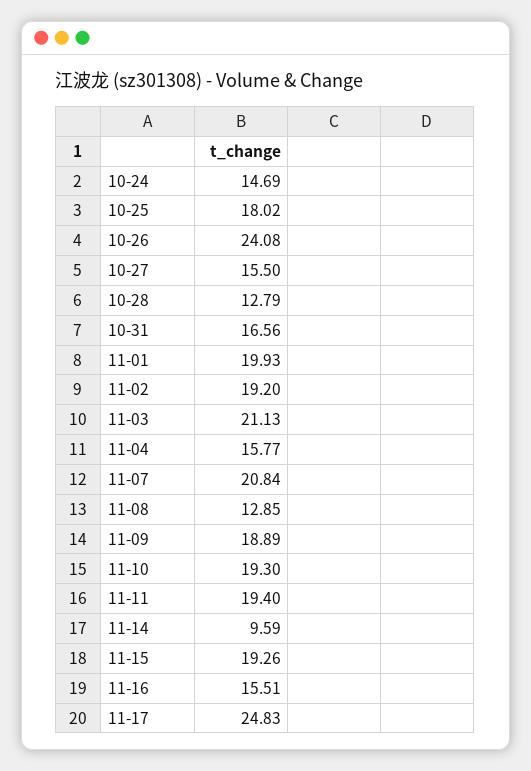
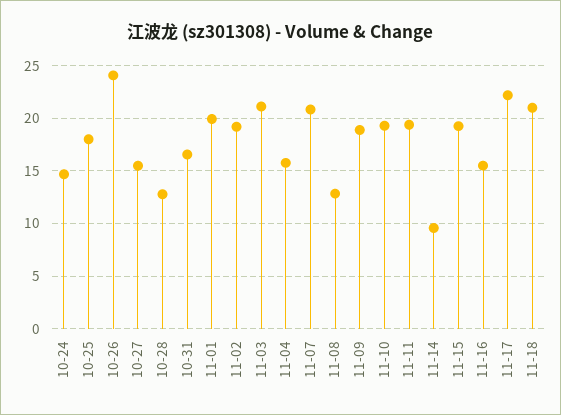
  {
    "10-24": 14.69,
    "10-25": 18.02,
    "10-26": 24.08,
    "10-27": 15.5,
    "10-28": 12.79,
    "10-31": 16.56,
    "11-01": 19.93,
    "11-02": 19.2,
    "11-03": 21.13,
    "11-04": 15.77,
    "11-07": 20.84,
    "11-08": 12.85,
    "11-09": 18.89,
    "11-10": 19.3,
    "11-11": 19.4,
    "11-14": 9.59,
    "11-15": 19.26,
    "11-16": 15.51,
-   "11-17": 24.83
+   "11-17": 22,
+   "11-18": 21
  }

